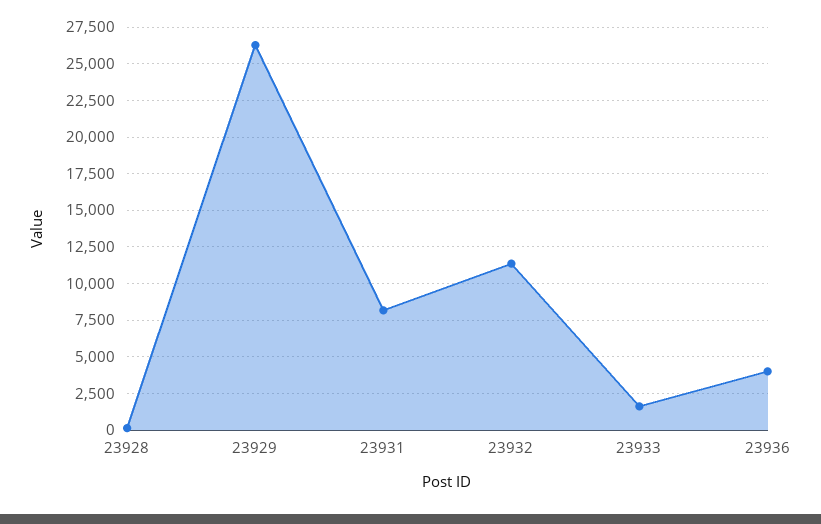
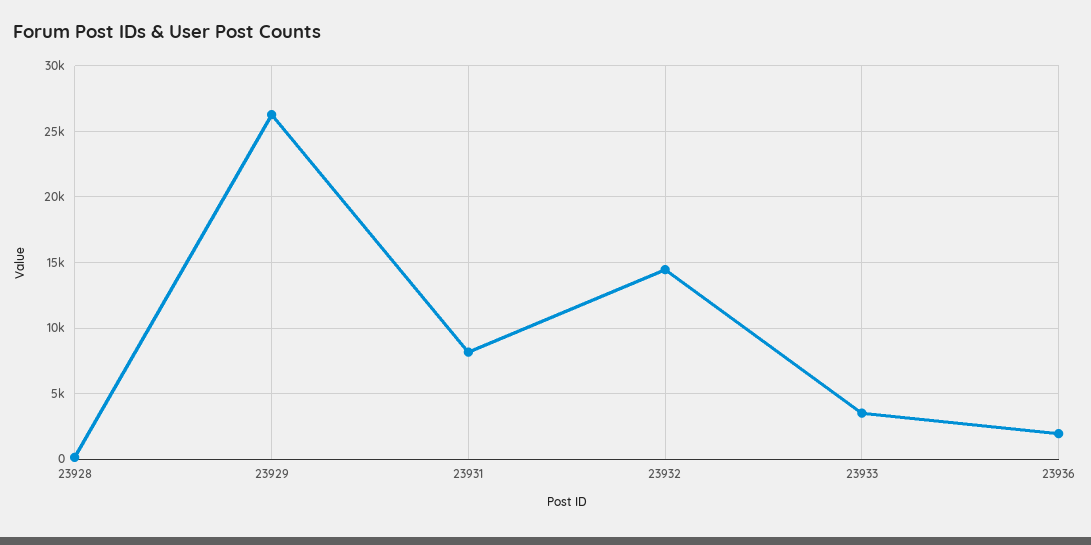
  {
    "23928": 0,
    "23929": 26500,
    "23931": 8000,
-   "23932": 11500,
+   "23932": 14500,
-   "23933": 1500,
+   "23933": 3500,
-   "23936": 4000
+   "23936": 2000
  }

